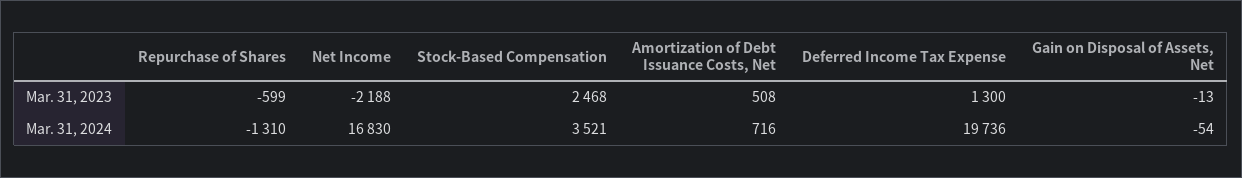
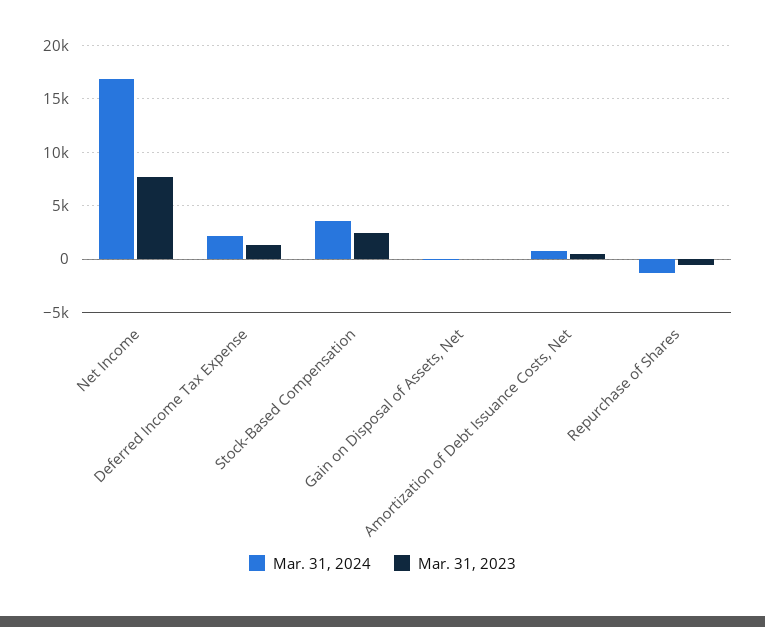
  {
    "Mar. 31, 2023": {
      "Repurchase of Shares": -599,
-     "Net Income": -2188,
+     "Net Income": 8000,
      "Stock-Based Compensation": 2468,
      "Amortization of Debt Issuance Costs, Net": 508,
      "Deferred Income Tax Expense": 1300,
      "Gain on Disposal of Assets, Net": -13
    },
    "Mar. 31, 2024": {
      "Repurchase of Shares": -1310,
      "Net Income": 16830,
      "Stock-Based Compensation": 3521,
      "Amortization of Debt Issuance Costs, Net": 716,
-     "Deferred Income Tax Expense": 19736,
+     "Deferred Income Tax Expense": 2000,
      "Gain on Disposal of Assets, Net": -54
    }
  }

